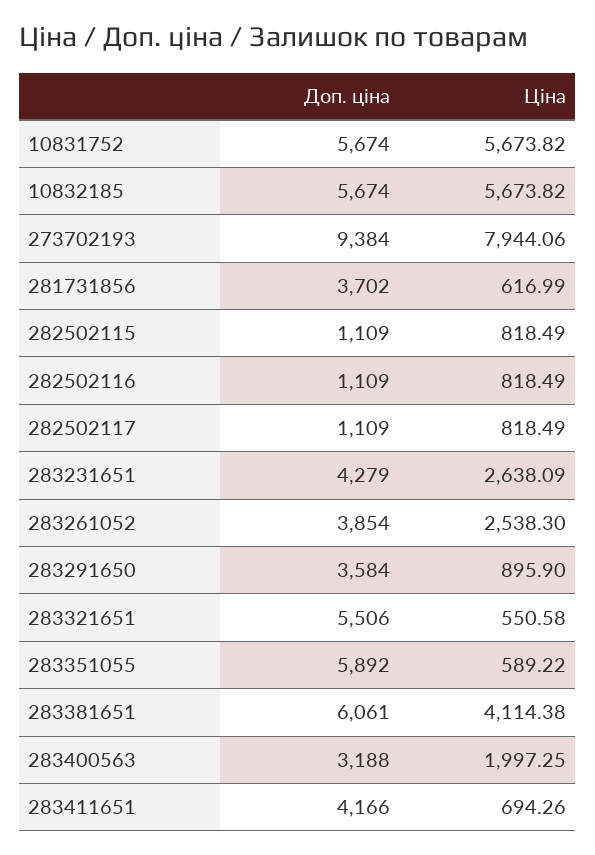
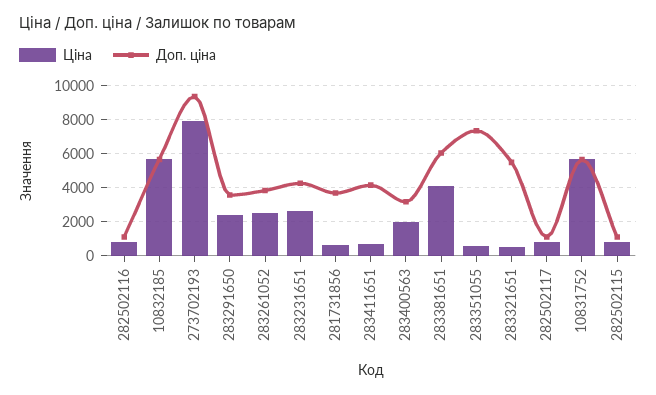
  {
    "Доп. ціна": {
      "10831752": 5674,
      "10832185": 5674,
      "273702193": 9384,
      "281731856": 3702,
      "282502115": 1109,
      "282502116": 1109,
      "282502117": 1109,
      "283231651": 4279,
      "283261052": 3854,
      "283291650": 3584,
      "283321651": 5506,
-     "283351055": 5892,
+     "283351055": 7500,
      "283381651": 6061,
      "283400563": 3188,
      "283411651": 4166
    },
    "Ціна": {
      "10831752": 5673.82,
      "10832185": 5673.82,
      "273702193": 7944.06,
      "281731856": 616.99,
      "282502115": 818.49,
      "282502116": 818.49,
      "282502117": 818.49,
      "283231651": 2638.09,
      "283261052": 2538.3,
-     "283291650": 895.9,
+     "283291650": 2500,
      "283321651": 550.58,
      "283351055": 589.22,
      "283381651": 4114.38,
      "283400563": 1997.25,
      "283411651": 694.26
    }
  }

